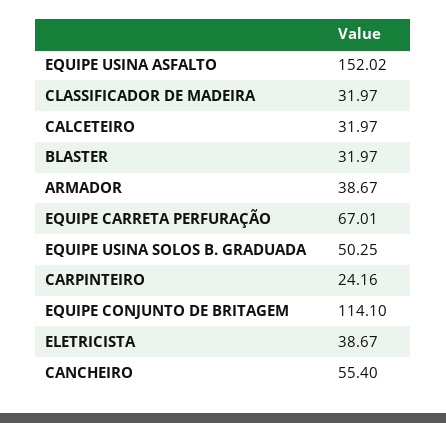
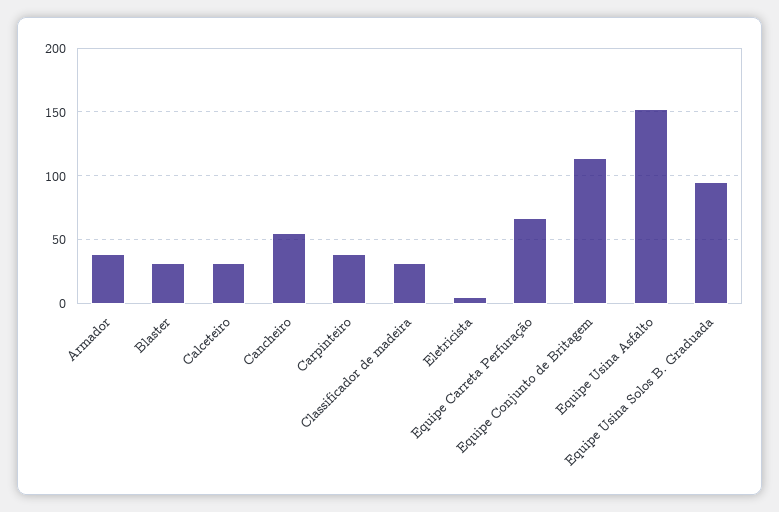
  {
    "EQUIPE USINA ASFALTO": 152.02,
    "CLASSIFICADOR DE MADEIRA": 31.97,
    "CALCETEIRO": 31.97,
    "BLASTER": 31.97,
    "ARMADOR": 38.67,
    "EQUIPE CARRETA PERFURAÇÃO": 67.01,
-   "EQUIPE USINA SOLOS B. GRADUADA": 50.25,
+   "EQUIPE USINA SOLOS B. GRADUADA": 95,
-   "CARPINTEIRO": 24.16,
+   "CARPINTEIRO": 40,
    "EQUIPE CONJUNTO DE BRITAGEM": 114.1,
-   "ELETRICISTA": 38.67,
+   "ELETRICISTA": 5,
    "CANCHEIRO": 55.4
  }

